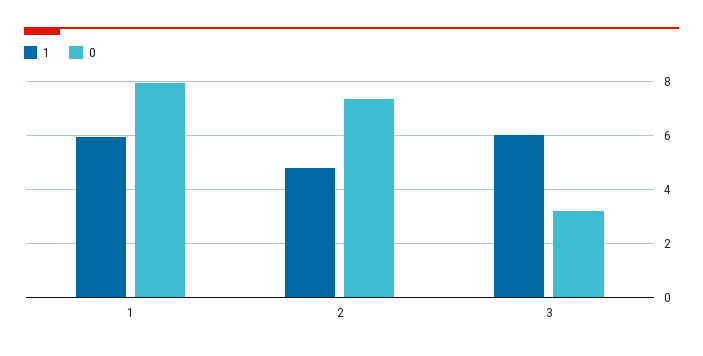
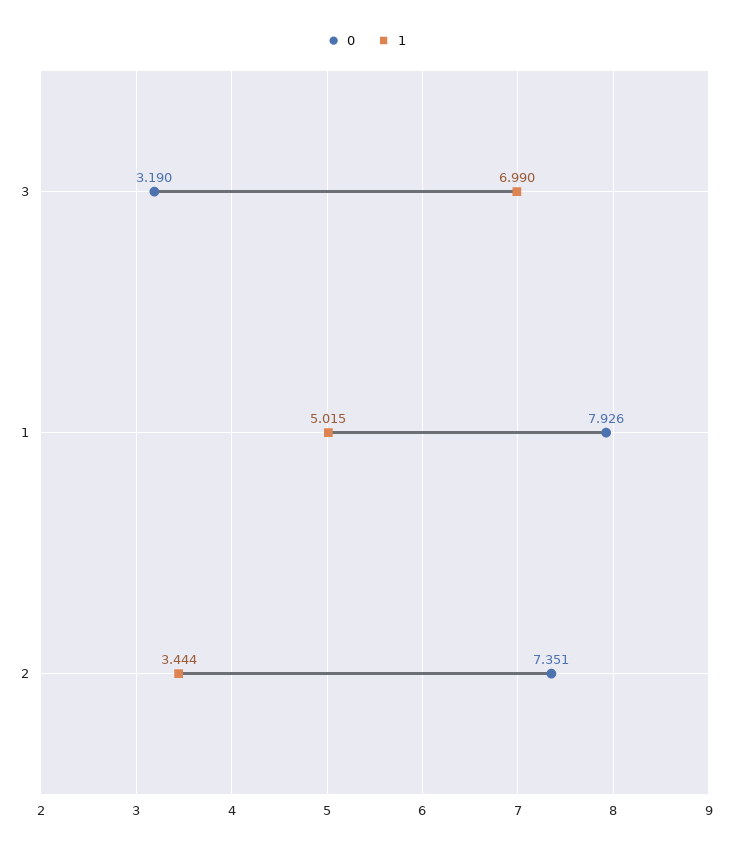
  {
    "1": {
-     "1": 6,
+     "1": 5.015,
-     "2": 4.75,
+     "2": 3.444,
-     "3": 6
+     "3": 6.99
    },
    "0": {
      "1": 7.926,
      "2": 7.351,
      "3": 3.19
    }
  }

